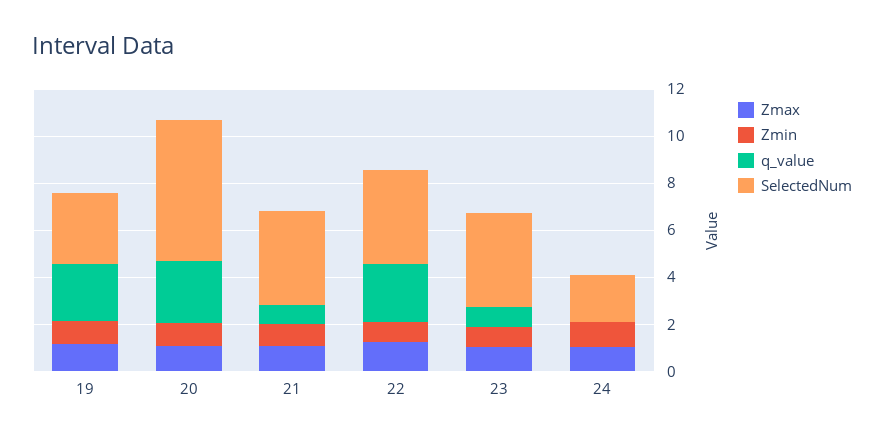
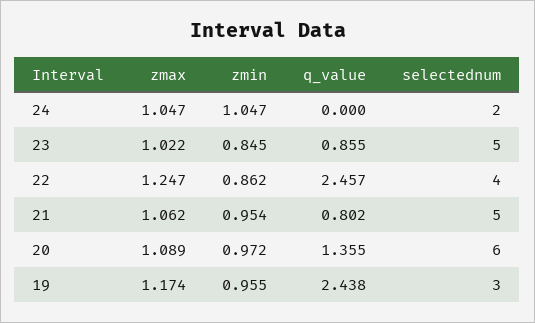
  {
    "Zmax": {
      "19": 1.174,
      "20": 1.089,
      "21": 1.062,
      "22": 1.247,
      "23": 1.022,
      "24": 1.047
    },
    "Zmin": {
      "19": 0.955,
      "20": 0.972,
      "21": 0.954,
      "22": 0.862,
      "23": 0.845,
      "24": 1.047
    },
    "q_value": {
      "19": 2.438,
-     "20": 2.5,
+     "20": 1.355,
      "21": 0.802,
      "22": 2.457,
      "23": 0.855,
      "24": 0
    },
    "SelectedNum": {
      "19": 3,
      "20": 6,
-     "21": 4,
+     "21": 5,
      "22": 4,
-     "23": 4,
+     "23": 5,
      "24": 2
    }
  }

